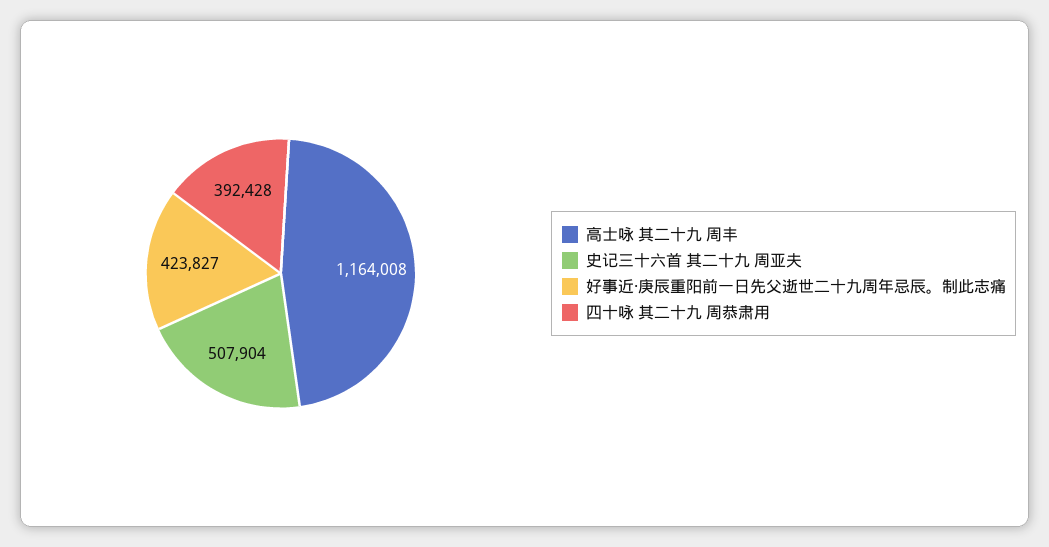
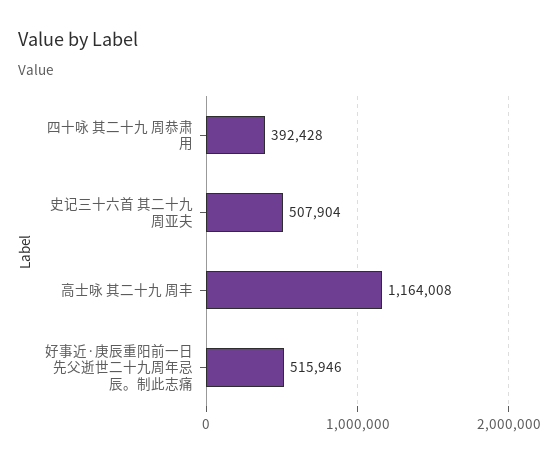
  {
    "高士咏 其二十九 周丰": 1164008,
    "史记三十六首 其二十九 周亚夫": 507904,
-   "好事近·庚辰重阳前一日先父逝世二十九周年忌辰。制此志痛": 423827,
+   "好事近·庚辰重阳前一日先父逝世二十九周年忌辰。制此志痛": 515946,
    "四十咏 其二十九 周恭肃用": 392428
  }

